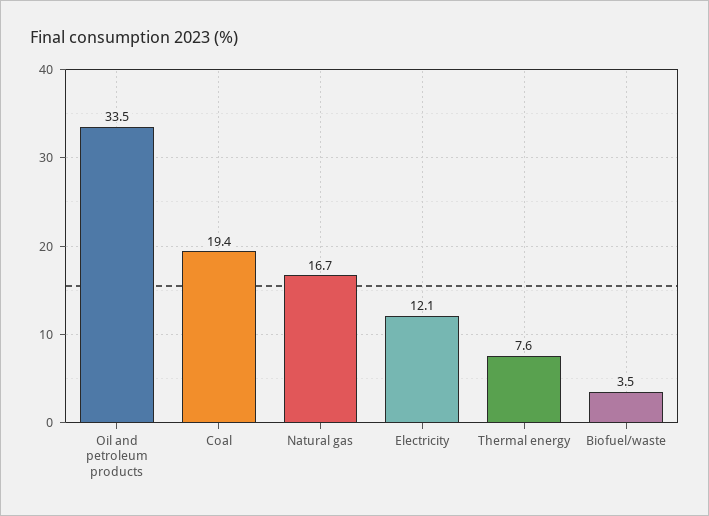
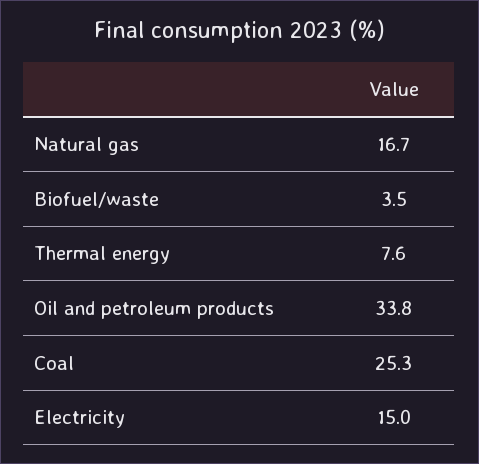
  {
-   "Oil and petroleum products": 33.5,
+   "Oil and petroleum products": 33.8,
-   "Coal": 19.4,
+   "Coal": 25.3,
    "Natural gas": 16.7,
-   "Electricity": 12.1,
+   "Electricity": 15,
    "Thermal energy": 7.6,
    "Biofuel/waste": 3.5
  }

